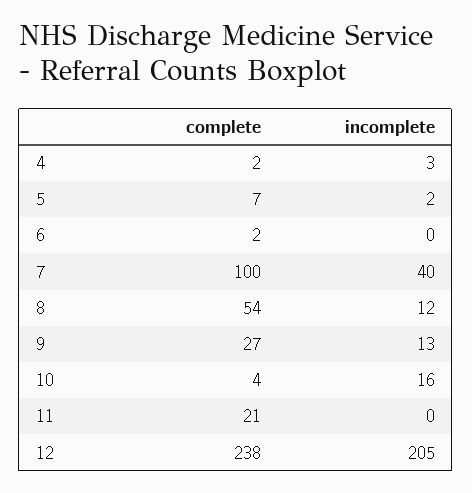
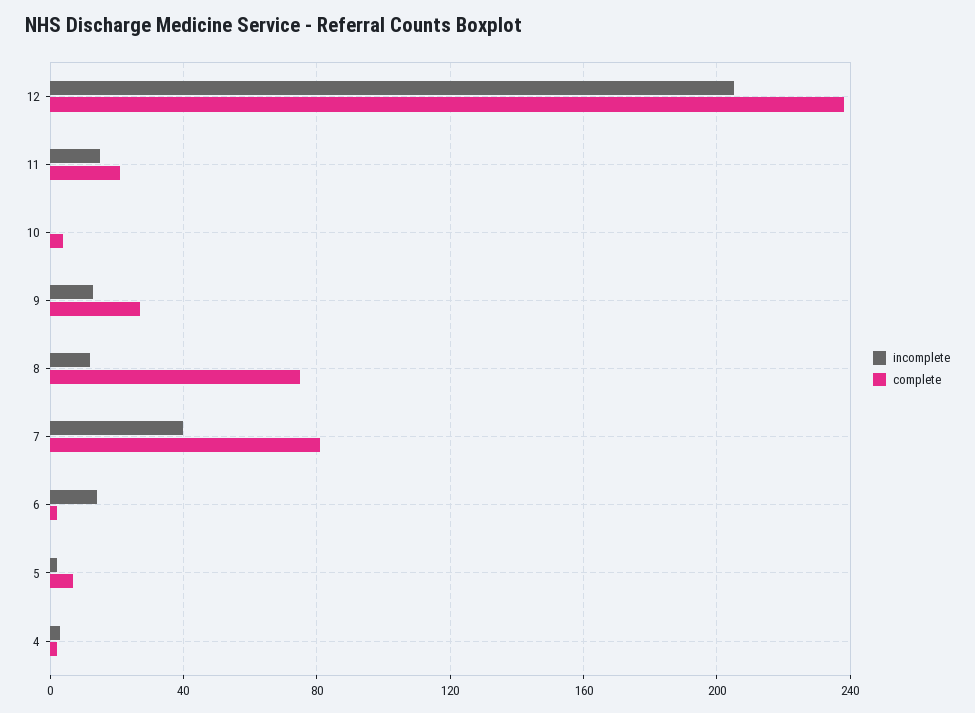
  {
    "complete": {
      "4": 2,
      "5": 7,
      "6": 2,
-     "7": 100,
+     "7": 80,
-     "8": 54,
+     "8": 75,
      "9": 27,
      "10": 4,
      "11": 21,
      "12": 238
    },
    "incomplete": {
      "4": 3,
      "5": 2,
-     "6": 0,
+     "6": 15,
      "7": 40,
      "8": 12,
      "9": 13,
-     "10": 16,
+     "10": 0,
-     "11": 0,
+     "11": 15,
      "12": 205
    }
  }

